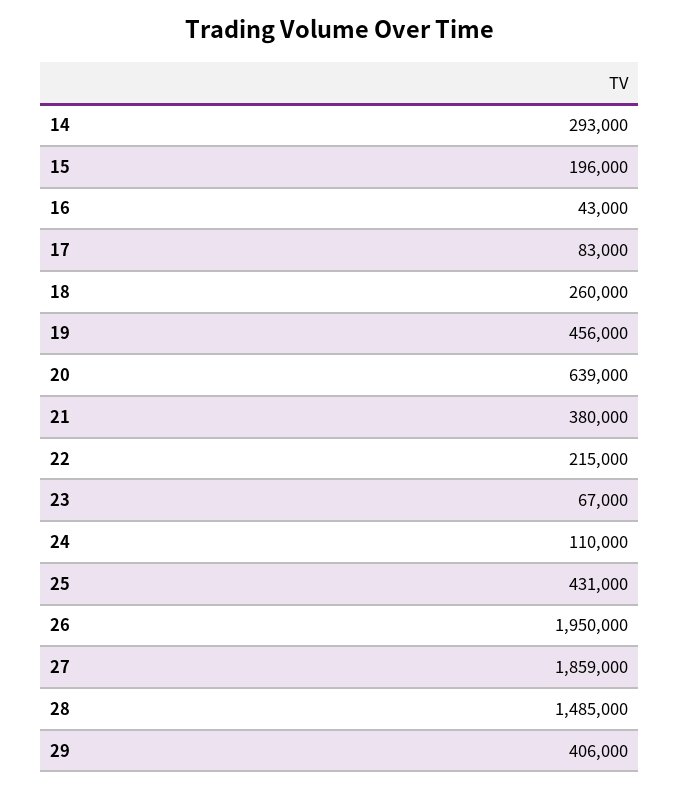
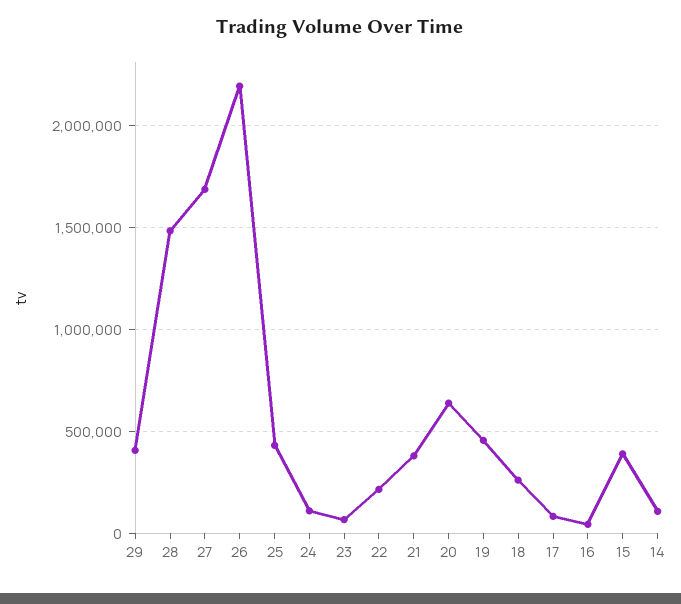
  {
-   "14": 293000,
+   "14": 100000,
-   "15": 196000,
+   "15": 400000,
    "16": 43000,
    "17": 83000,
    "18": 260000,
    "19": 456000,
    "20": 639000,
    "21": 380000,
    "22": 215000,
    "23": 67000,
    "24": 110000,
    "25": 431000,
-   "26": 1950000,
+   "26": 2200000,
-   "27": 1859000,
+   "27": 1700000,
    "28": 1485000,
    "29": 406000
  }

